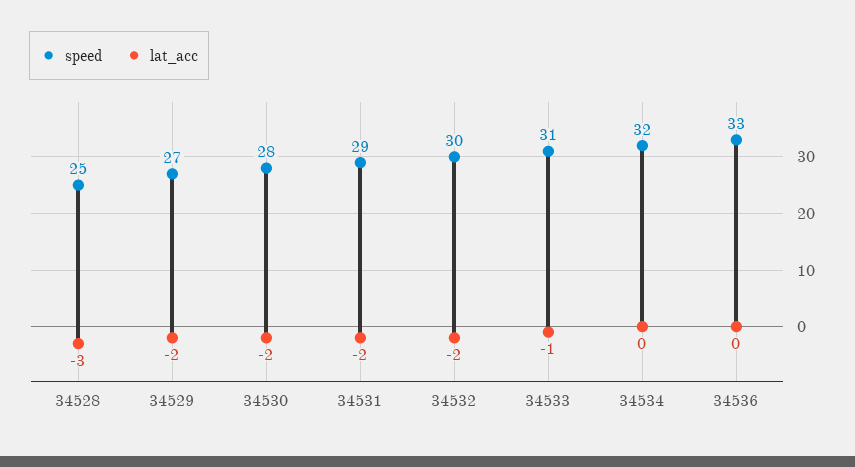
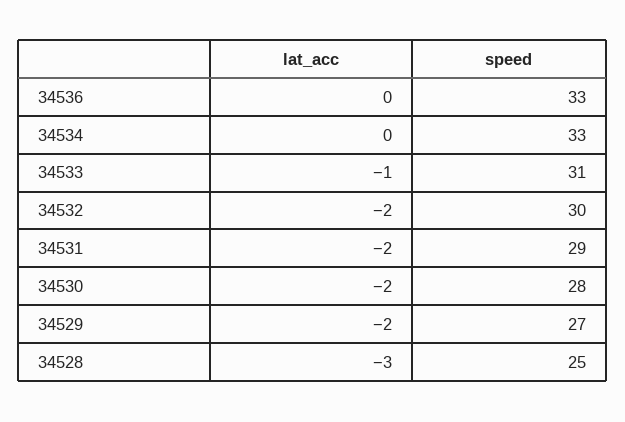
  {
    "speed": {
      "34528": 25,
      "34529": 27,
      "34530": 28,
      "34531": 29,
      "34532": 30,
      "34533": 31,
-     "34534": 32,
+     "34534": 33,
      "34536": 33
    },
    "lat_acc": {
      "34528": -3,
      "34529": -2,
      "34530": -2,
      "34531": -2,
      "34532": -2,
      "34533": -1,
      "34534": 0,
      "34536": 0
    }
  }

